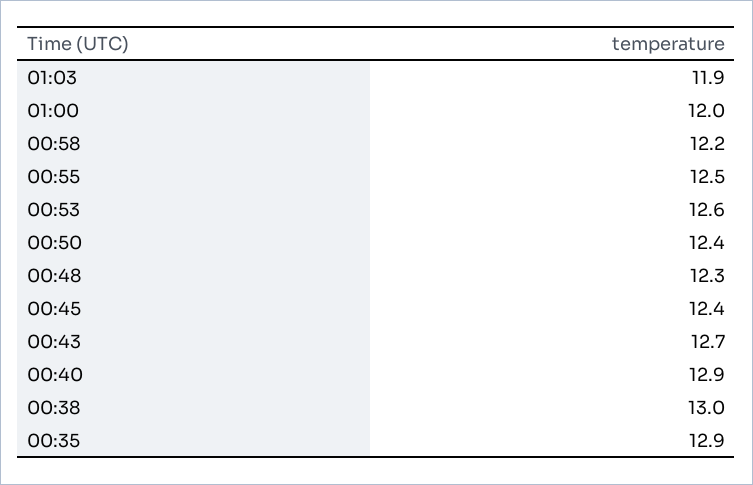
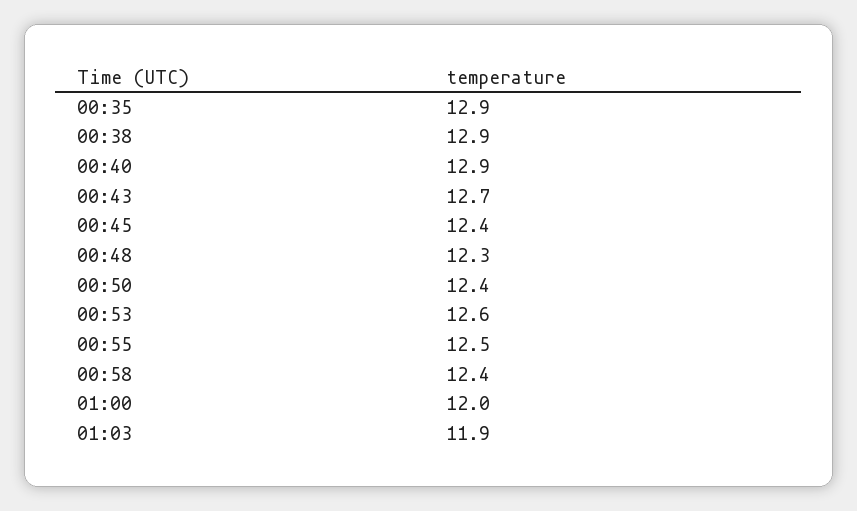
  {
    "01:03": 11.9,
    "01:00": 12,
-   "00:58": 12.2,
+   "00:58": 12.4,
    "00:55": 12.5,
    "00:53": 12.6,
    "00:50": 12.4,
    "00:48": 12.3,
    "00:45": 12.4,
    "00:43": 12.7,
    "00:40": 12.9,
-   "00:38": 13,
+   "00:38": 12.9,
    "00:35": 12.9
  }

